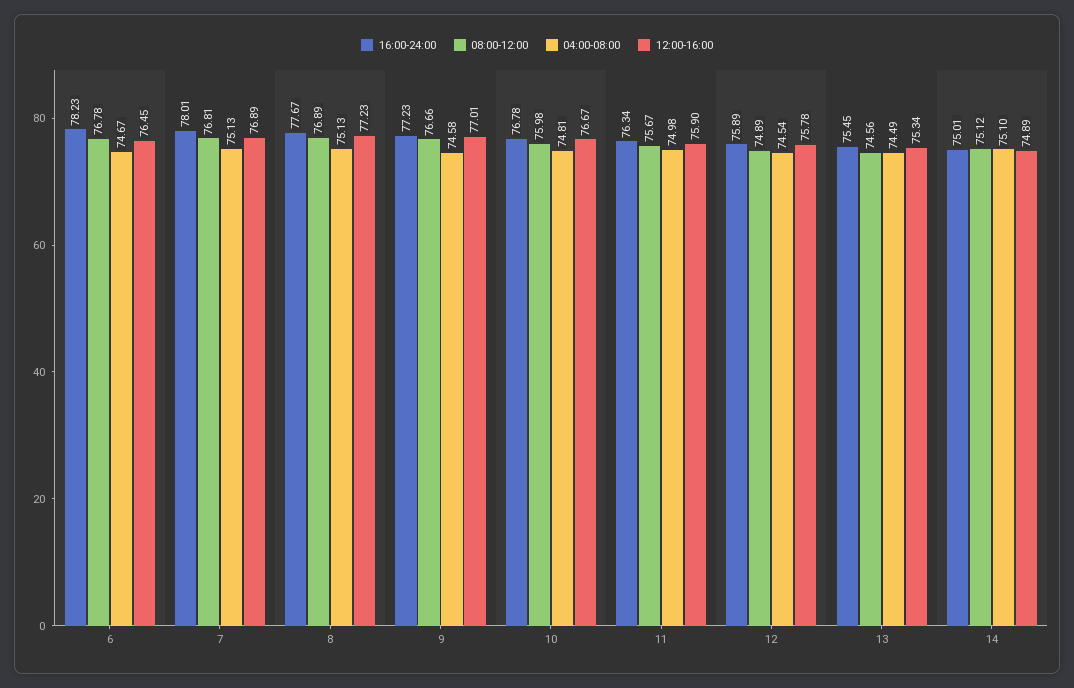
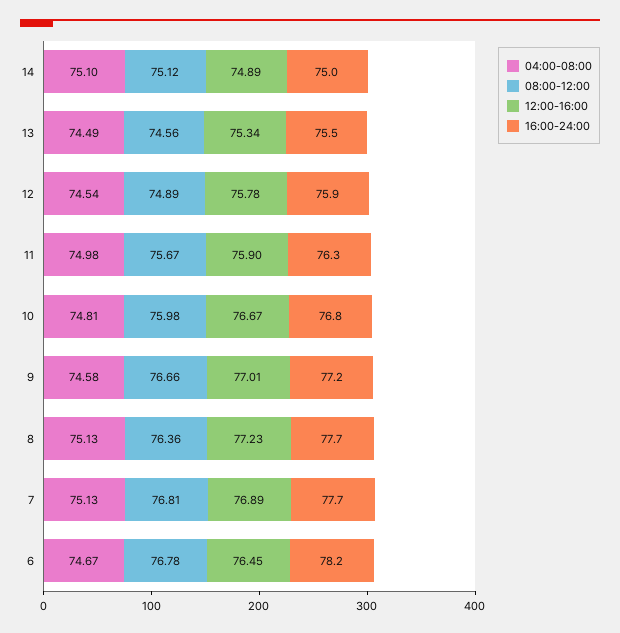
  {
    "16:00-24:00": {
      "6": 78.23,
-     "7": 78.01,
+     "7": 77.7,
      "8": 77.67,
      "9": 77.23,
      "10": 76.78,
      "11": 76.34,
      "12": 75.89,
      "13": 75.45,
      "14": 75.01
    },
    "08:00-12:00": {
      "6": 76.78,
      "7": 76.81,
-     "8": 76.89,
+     "8": 76.36,
      "9": 76.66,
      "10": 75.98,
      "11": 75.67,
      "12": 74.89,
      "13": 74.56,
      "14": 75.12
    },
    "04:00-08:00": {
      "6": 74.67,
      "7": 75.13,
      "8": 75.13,
      "9": 74.58,
      "10": 74.81,
      "11": 74.98,
      "12": 74.54,
      "13": 74.49,
      "14": 75.1
    },
    "12:00-16:00": {
      "6": 76.45,
      "7": 76.89,
      "8": 77.23,
      "9": 77.01,
      "10": 76.67,
      "11": 75.9,
      "12": 75.78,
      "13": 75.34,
      "14": 74.89
    }
  }

